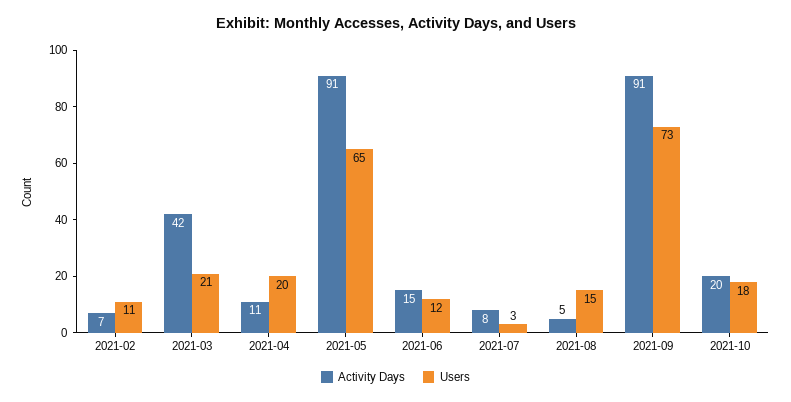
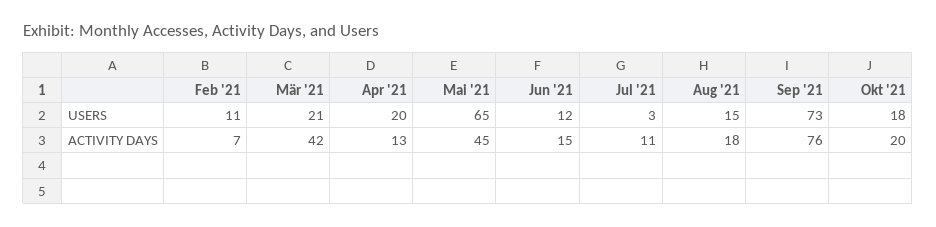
  {
    "Activity Days": {
      "2021-02": 7,
      "2021-03": 42,
-     "2021-04": 11,
+     "2021-04": 13,
-     "2021-05": 91,
+     "2021-05": 45,
      "2021-06": 15,
-     "2021-07": 8,
+     "2021-07": 11,
-     "2021-08": 5,
+     "2021-08": 18,
-     "2021-09": 91,
+     "2021-09": 76,
      "2021-10": 20
    },
    "Users": {
      "2021-02": 11,
      "2021-03": 21,
      "2021-04": 20,
      "2021-05": 65,
      "2021-06": 12,
      "2021-07": 3,
      "2021-08": 15,
      "2021-09": 73,
      "2021-10": 18
    }
  }

